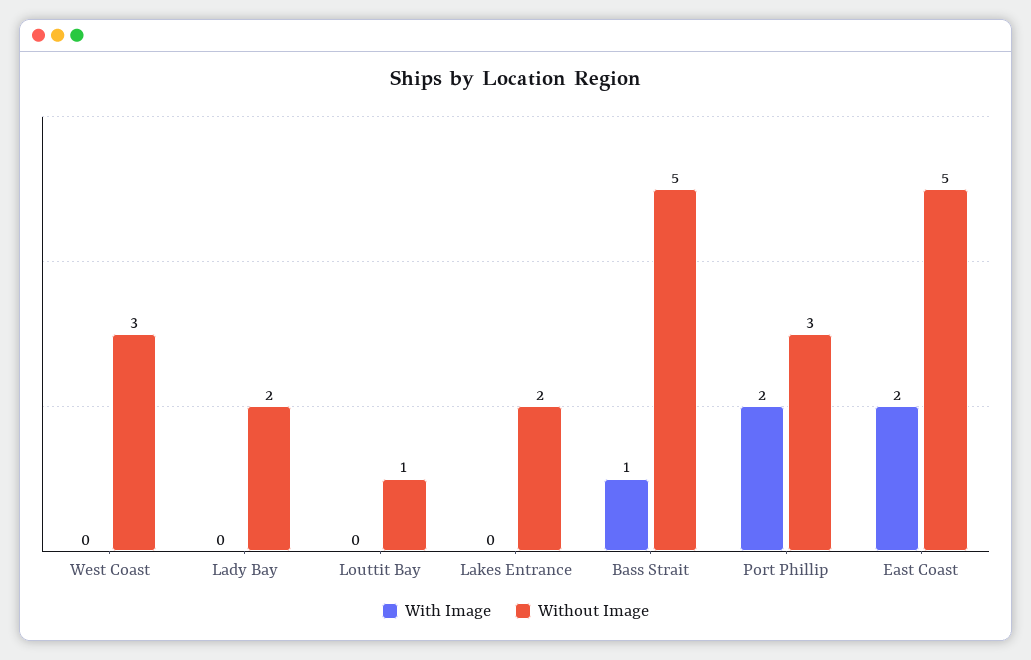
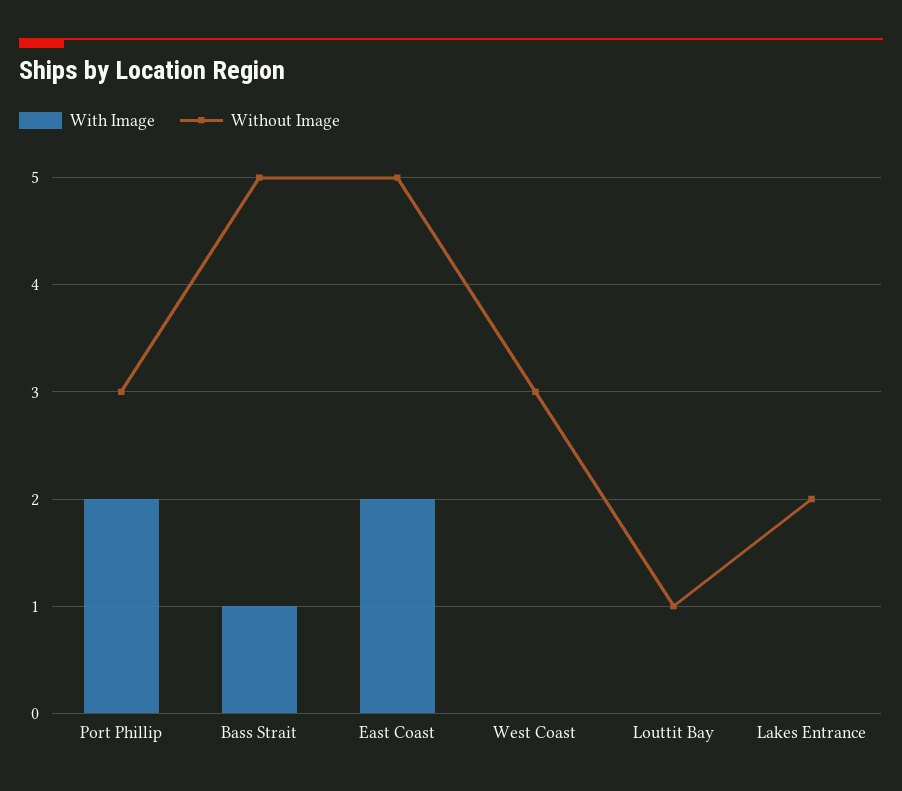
  {
    "With Image": {
      "West Coast": 0,
-     "Lady Bay": 0,
      "Louttit Bay": 0,
      "Lakes Entrance": 0,
      "Bass Strait": 1,
      "Port Phillip": 2,
      "East Coast": 2
    },
    "Without Image": {
      "West Coast": 3,
-     "Lady Bay": 2,
      "Louttit Bay": 1,
      "Lakes Entrance": 2,
      "Bass Strait": 5,
      "Port Phillip": 3,
      "East Coast": 5
    }
  }

